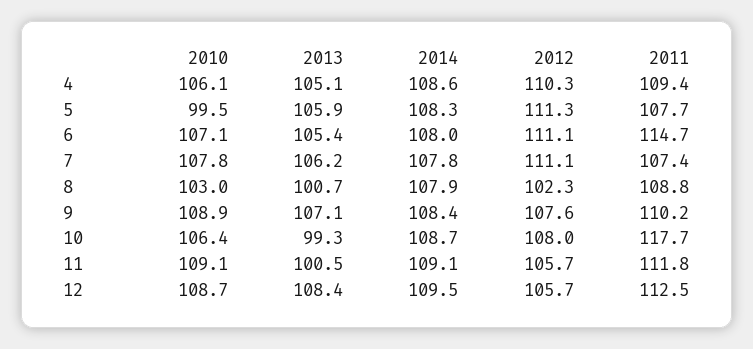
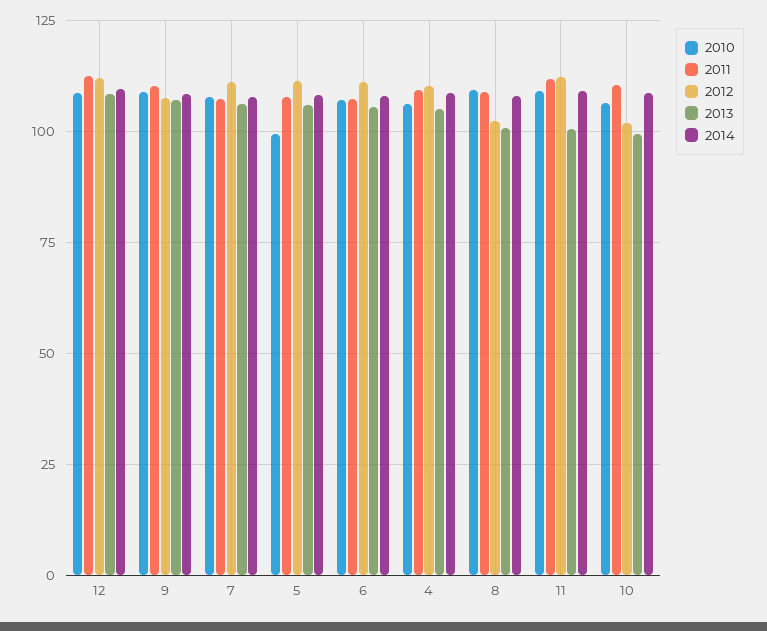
  {
    "2010": {
      "4": 106.1,
      "5": 99.5,
      "6": 107.1,
      "7": 107.8,
-     "8": 103,
+     "8": 110,
      "9": 108.9,
      "10": 106.4,
      "11": 109.1,
      "12": 108.7
    },
    "2013": {
      "4": 105.1,
      "5": 105.9,
      "6": 105.4,
      "7": 106.2,
      "8": 100.7,
      "9": 107.1,
      "10": 99.3,
      "11": 100.5,
      "12": 108.4
    },
    "2014": {
      "4": 108.6,
      "5": 108.3,
      "6": 108,
      "7": 107.8,
      "8": 107.9,
      "9": 108.4,
      "10": 108.7,
      "11": 109.1,
      "12": 109.5
    },
    "2012": {
      "4": 110.3,
      "5": 111.3,
      "6": 111.1,
      "7": 111.1,
      "8": 102.3,
      "9": 107.6,
-     "10": 108,
+     "10": 102.5,
-     "11": 105.7,
+     "11": 112.5,
-     "12": 105.7
+     "12": 112.5
    },
    "2011": {
      "4": 109.4,
      "5": 107.7,
-     "6": 114.7,
+     "6": 107.5,
      "7": 107.4,
      "8": 108.8,
      "9": 110.2,
-     "10": 117.7,
+     "10": 110,
      "11": 111.8,
      "12": 112.5
    }
  }

